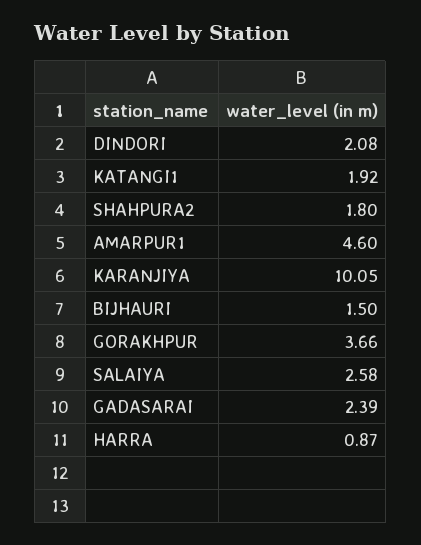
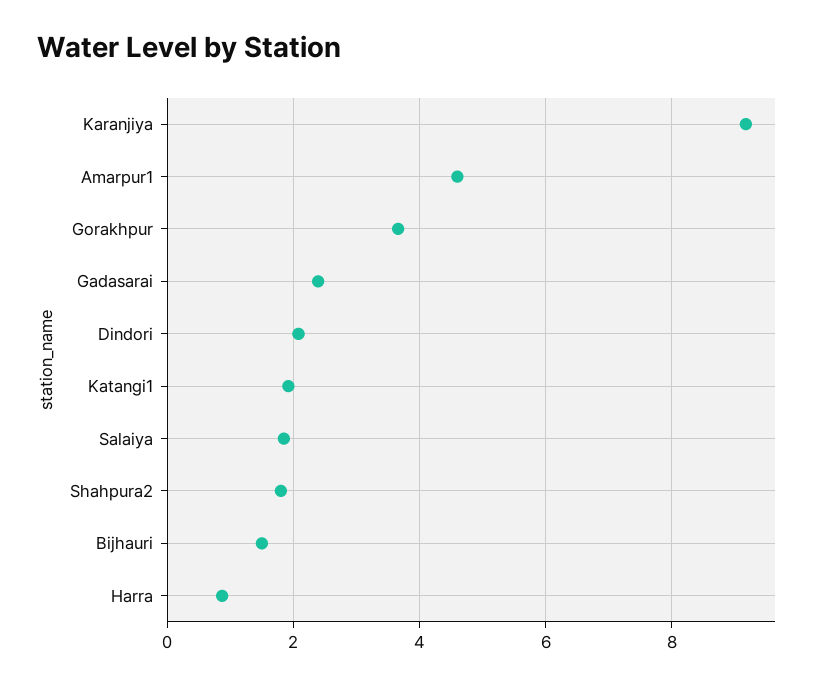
  {
    "DINDORI": 2.08,
    "KATANGI1": 1.92,
    "SHAHPURA2": 1.8,
    "AMARPUR1": 4.6,
-   "KARANJIYA": 10.05,
+   "KARANJIYA": 9.2,
    "BIJHAURI": 1.5,
    "GORAKHPUR": 3.66,
-   "SALAIYA": 2.58,
+   "SALAIYA": 1.8,
    "GADASARAI": 2.39,
    "HARRA": 0.87
  }

